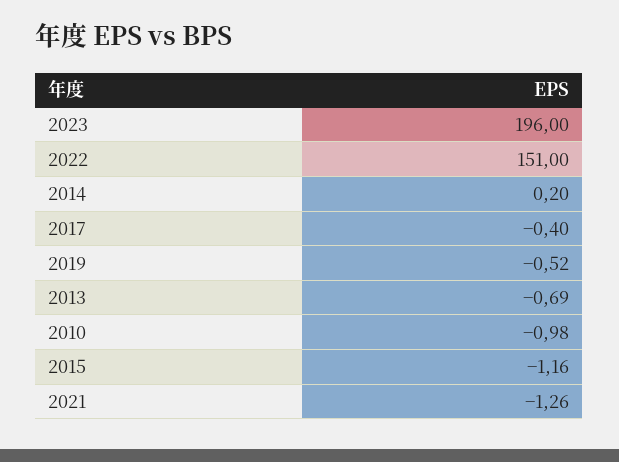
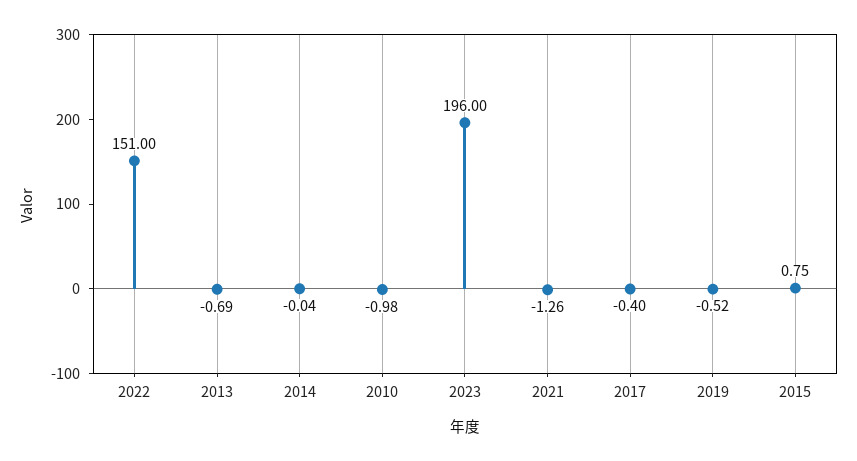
  {
    "2023": 196,
    "2022": 151,
-   "2014": 0.2,
+   "2014": -0.04,
    "2017": -0.4,
    "2019": -0.52,
    "2013": -0.69,
    "2010": -0.98,
-   "2015": -1.16,
+   "2015": 0.75,
    "2021": -1.26
  }

